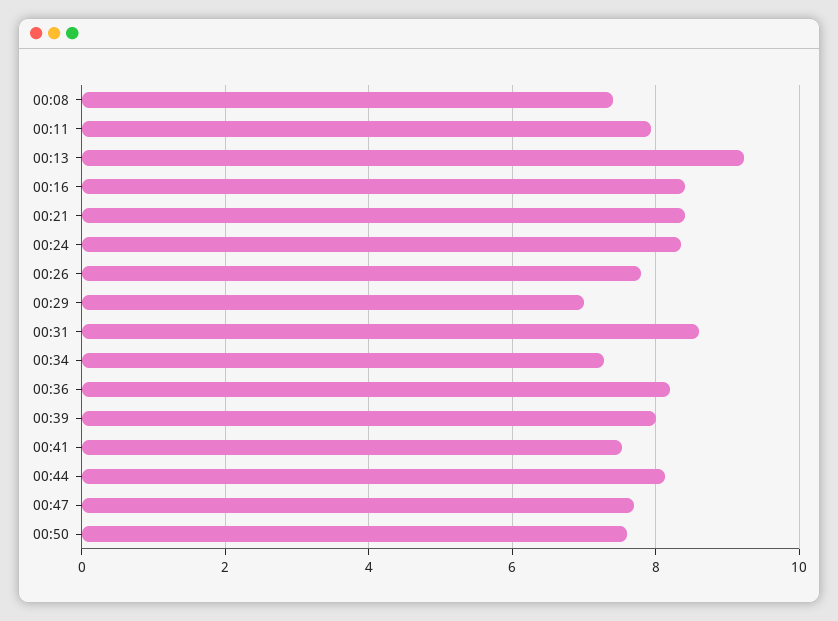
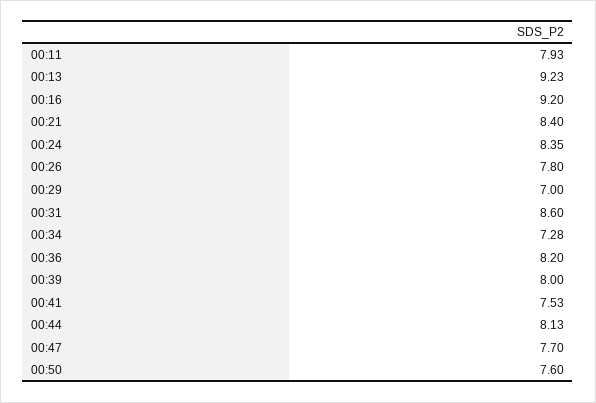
  {
-   "00:08": 7.4,
    "00:11": 7.93,
    "00:13": 9.23,
-   "00:16": 8.4,
+   "00:16": 9.2,
    "00:21": 8.4,
    "00:24": 8.35,
    "00:26": 7.8,
    "00:29": 7,
    "00:31": 8.6,
    "00:34": 7.28,
    "00:36": 8.2,
    "00:39": 8,
    "00:41": 7.53,
    "00:44": 8.13,
    "00:47": 7.7,
    "00:50": 7.6
  }

